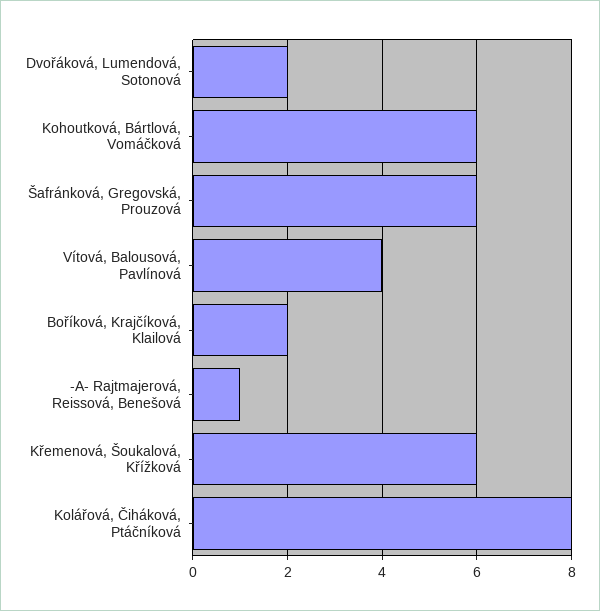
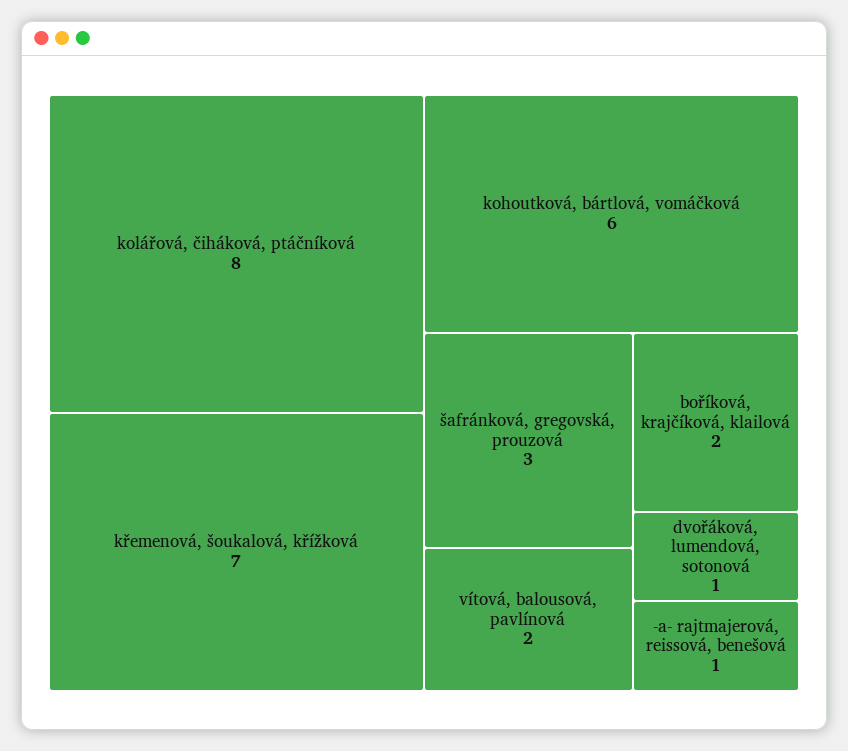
  {
-   "Dvořáková, Lumendová, Sotonová": 2,
+   "Dvořáková, Lumendová, Sotonová": 1,
    "Kohoutková, Bártlová, Vomáčková": 6,
-   "Šafránková, Gregovská, Prouzová": 6,
+   "Šafránková, Gregovská, Prouzová": 3,
-   "Vítová, Balousová, Pavlínová": 4,
+   "Vítová, Balousová, Pavlínová": 2,
    "Boříková, Krajčíková, Klailová": 2,
    "-A- Rajtmajerová, Reissová, Benešová": 1,
-   "Křemenová, Šoukalová, Křížková": 6,
+   "Křemenová, Šoukalová, Křížková": 7,
    "Kolářová, Čiháková, Ptáčníková": 8
  }

